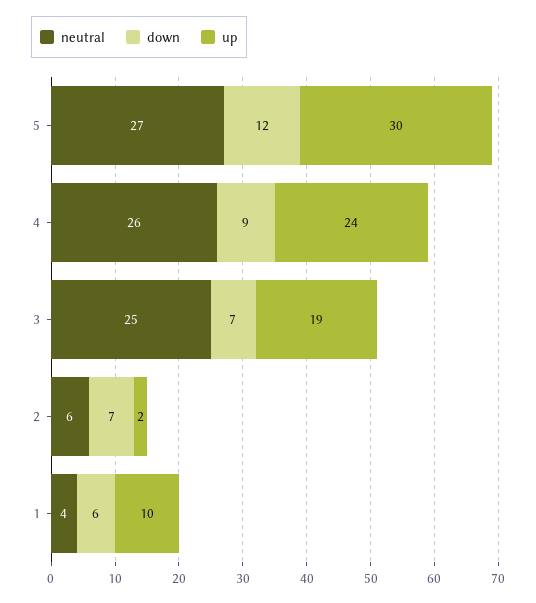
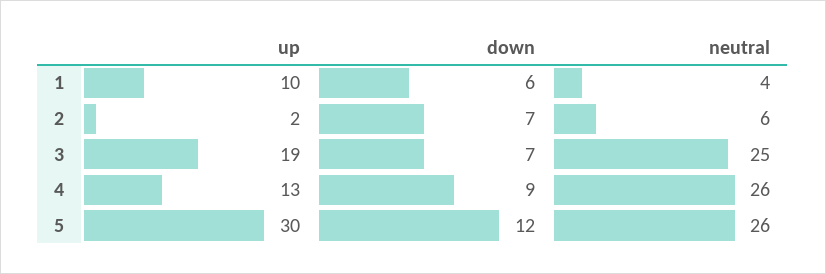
  {
    "neutral": {
-     "5": 27,
+     "5": 26,
      "4": 26,
      "3": 25,
      "2": 6,
      "1": 4
    },
    "down": {
      "5": 12,
      "4": 9,
      "3": 7,
      "2": 7,
      "1": 6
    },
    "up": {
      "5": 30,
-     "4": 24,
+     "4": 13,
      "3": 19,
      "2": 2,
      "1": 10
    }
  }

